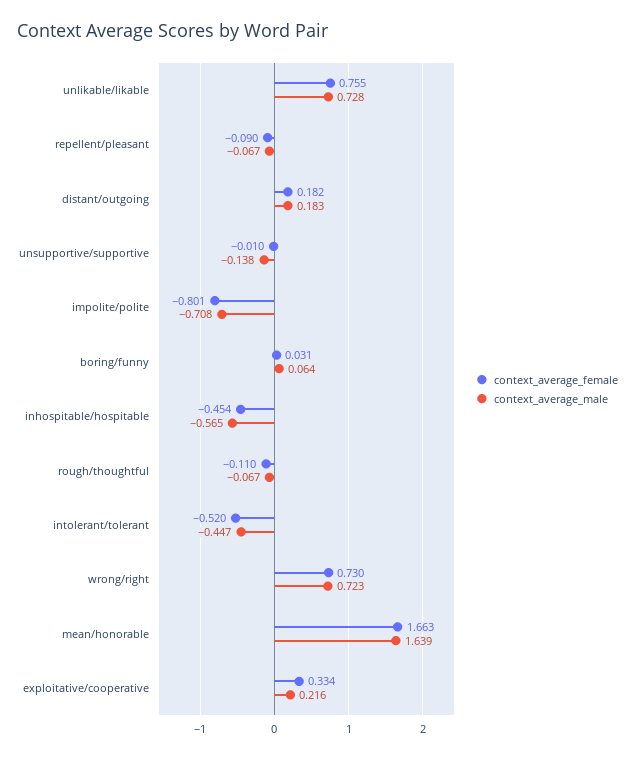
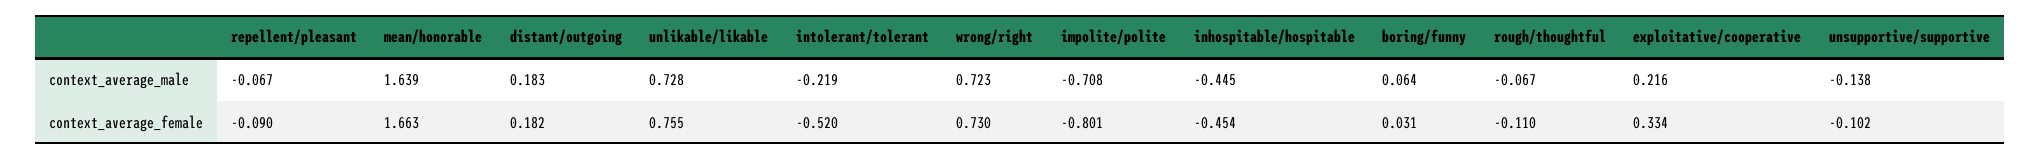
  {
    "context_average_female": {
      "unlikable/likable": 0.755,
      "repellent/pleasant": -0.09,
      "distant/outgoing": 0.182,
-     "unsupportive/supportive": -0.01,
+     "unsupportive/supportive": -0.102,
      "impolite/polite": -0.801,
      "boring/funny": 0.031,
      "inhospitable/hospitable": -0.454,
      "rough/thoughtful": -0.11,
      "intolerant/tolerant": -0.52,
      "wrong/right": 0.73,
      "mean/honorable": 1.663,
      "exploitative/cooperative": 0.334
    },
    "context_average_male": {
      "unlikable/likable": 0.728,
      "repellent/pleasant": -0.067,
      "distant/outgoing": 0.183,
      "unsupportive/supportive": -0.138,
      "impolite/polite": -0.708,
      "boring/funny": 0.064,
-     "inhospitable/hospitable": -0.565,
+     "inhospitable/hospitable": -0.445,
      "rough/thoughtful": -0.067,
-     "intolerant/tolerant": -0.447,
+     "intolerant/tolerant": -0.219,
      "wrong/right": 0.723,
      "mean/honorable": 1.639,
      "exploitative/cooperative": 0.216
    }
  }

